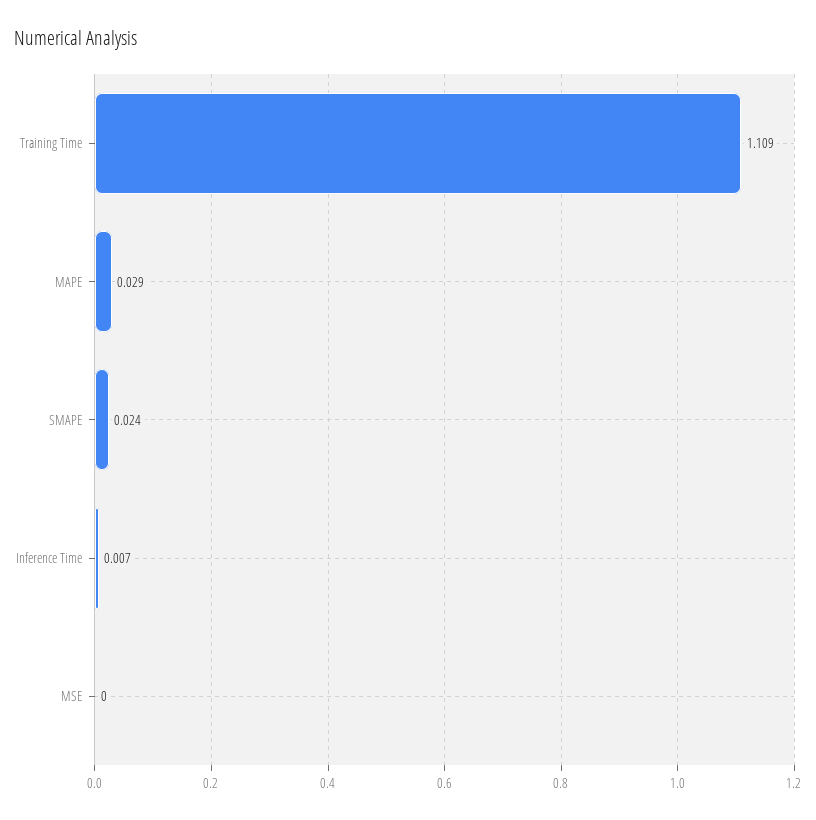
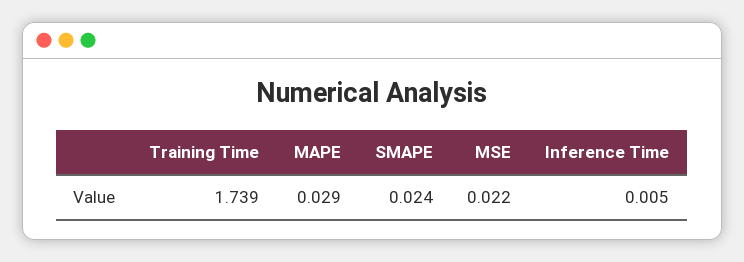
  {
-   "Training Time": 1.109,
+   "Training Time": 1.739,
    "MAPE": 0.029,
    "SMAPE": 0.024,
-   "Inference Time": 0.007,
+   "Inference Time": 0.005,
-   "MSE": 0
+   "MSE": 0.022
  }

